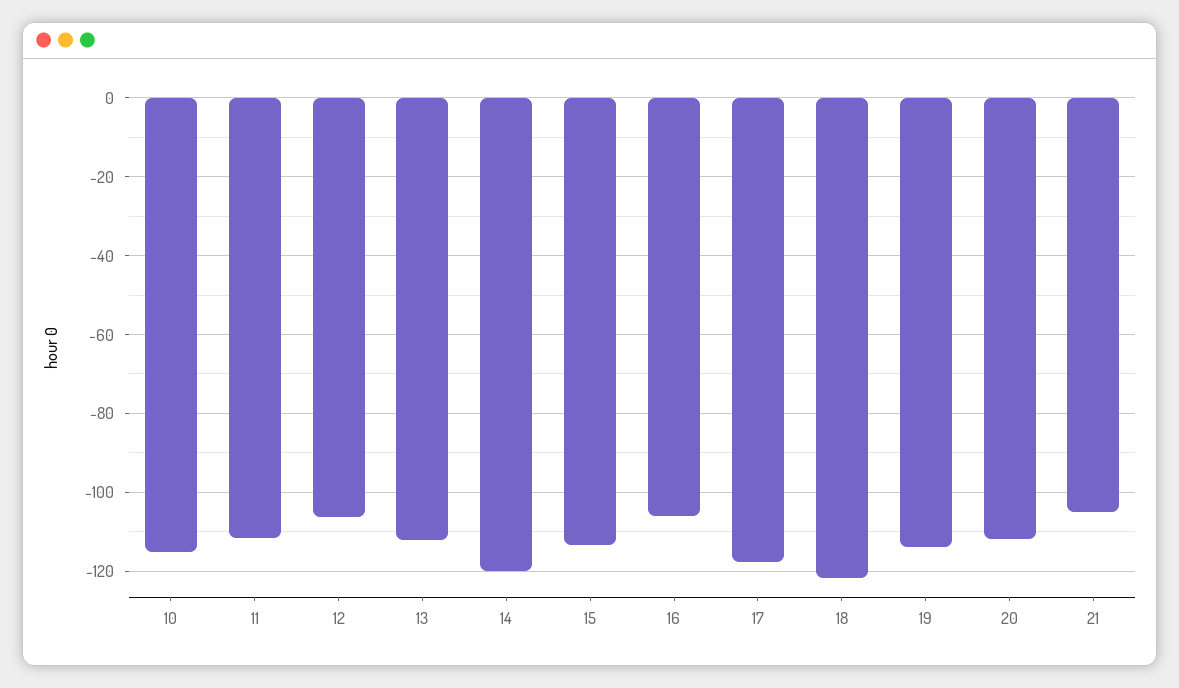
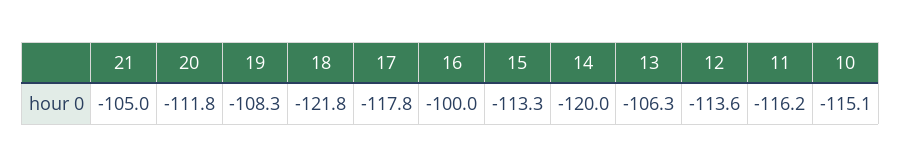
  {
    "10": -115.1,
-   "11": -112,
+   "11": -116.2,
-   "12": -106,
+   "12": -113.6,
-   "13": -112,
+   "13": -106.3,
    "14": -120,
    "15": -113.3,
-   "16": -106,
+   "16": -100,
    "17": -117.8,
    "18": -121.8,
-   "19": -114,
+   "19": -108.3,
    "20": -111.8,
    "21": -105
  }

